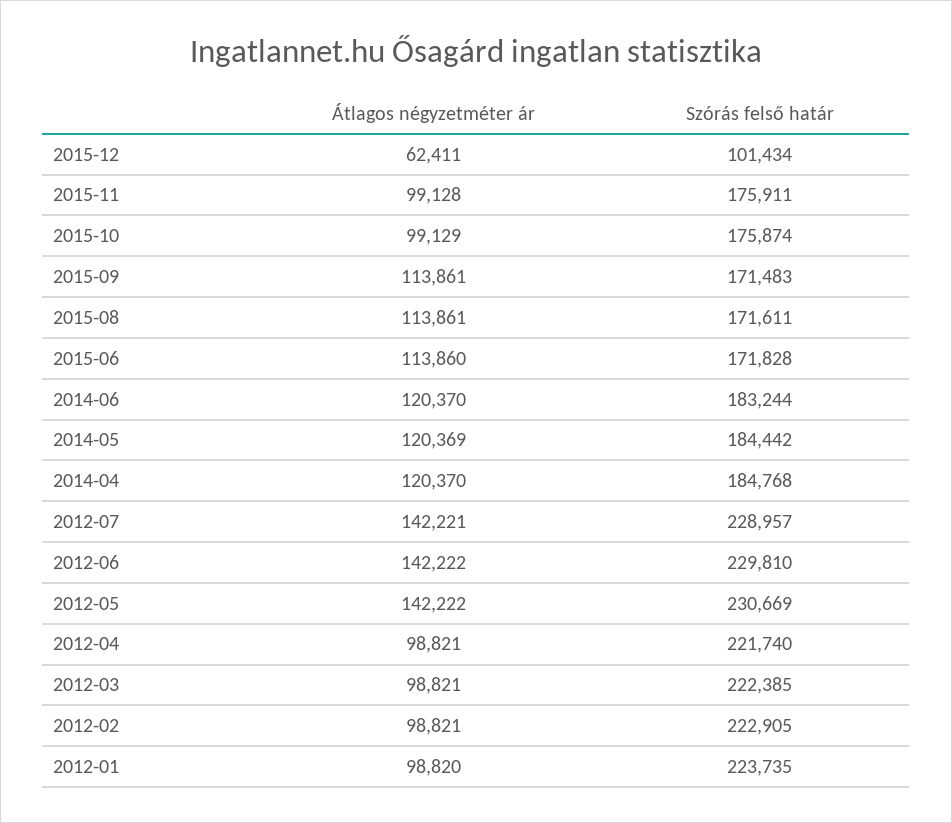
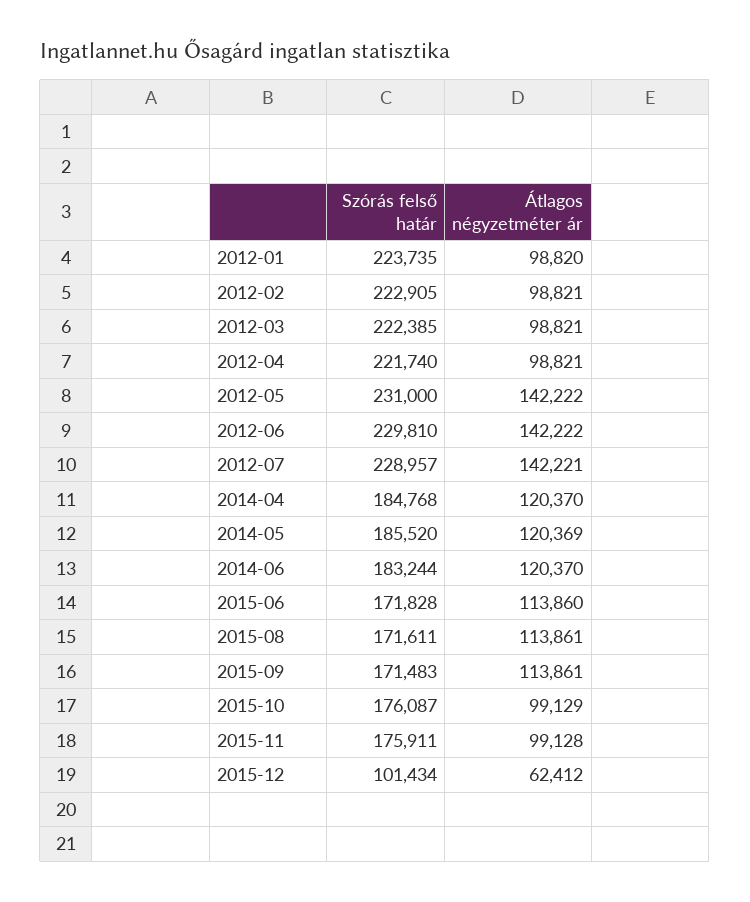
  {
    "Átlagos négyzetméter ár": {
-     "2015-12": 62411,
+     "2015-12": 62412,
      "2015-11": 99128,
      "2015-10": 99129,
      "2015-09": 113861,
      "2015-08": 113861,
      "2015-06": 113860,
      "2014-06": 120370,
      "2014-05": 120369,
      "2014-04": 120370,
      "2012-07": 142221,
      "2012-06": 142222,
      "2012-05": 142222,
      "2012-04": 98821,
      "2012-03": 98821,
      "2012-02": 98821,
      "2012-01": 98820
    },
    "Szórás felső határ": {
      "2015-12": 101434,
      "2015-11": 175911,
-     "2015-10": 175874,
+     "2015-10": 176087,
      "2015-09": 171483,
      "2015-08": 171611,
      "2015-06": 171828,
      "2014-06": 183244,
-     "2014-05": 184442,
+     "2014-05": 185520,
      "2014-04": 184768,
      "2012-07": 228957,
      "2012-06": 229810,
-     "2012-05": 230669,
+     "2012-05": 231000,
      "2012-04": 221740,
      "2012-03": 222385,
      "2012-02": 222905,
      "2012-01": 223735
    }
  }

